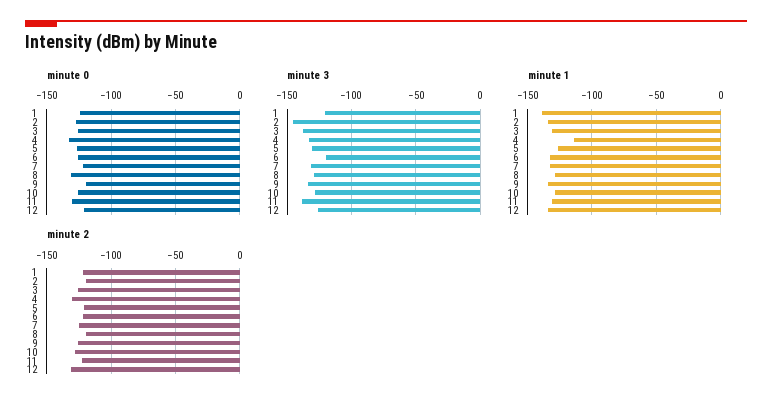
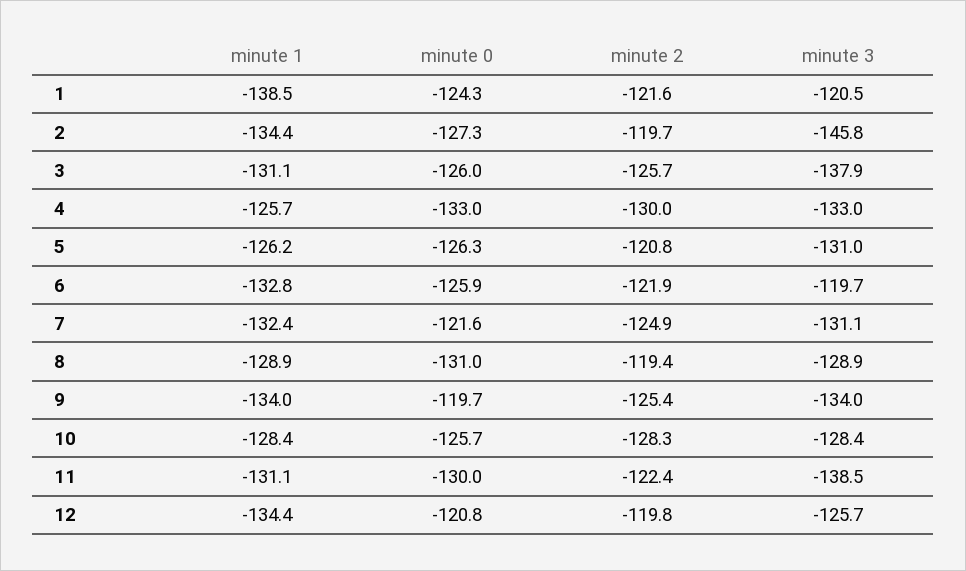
  {
    "minute 0": {
      "1": -124.3,
      "2": -127.3,
      "3": -126,
      "4": -133,
      "5": -126.3,
      "6": -125.9,
      "7": -121.6,
      "8": -131,
      "9": -119.7,
      "10": -125.7,
      "11": -130,
      "12": -120.8
    },
    "minute 3": {
      "1": -120.5,
      "2": -145.8,
      "3": -137.9,
      "4": -133,
      "5": -131,
      "6": -119.7,
      "7": -131.1,
      "8": -128.9,
      "9": -134,
      "10": -128.4,
      "11": -138.5,
      "12": -125.7
    },
    "minute 1": {
      "1": -138.5,
      "2": -134.4,
      "3": -131.1,
-     "4": -115,
+     "4": -125.7,
      "5": -126.2,
      "6": -132.8,
      "7": -132.4,
      "8": -128.9,
      "9": -134,
      "10": -128.4,
      "11": -131.1,
      "12": -134.4
    },
    "minute 2": {
      "1": -121.6,
      "2": -119.7,
      "3": -125.7,
      "4": -130,
      "5": -120.8,
      "6": -121.9,
      "7": -124.9,
      "8": -119.4,
      "9": -125.4,
      "10": -128.3,
      "11": -122.4,
-     "12": -130
+     "12": -119.8
    }
  }

